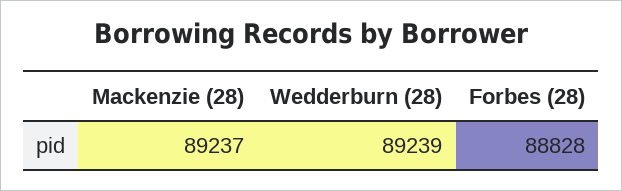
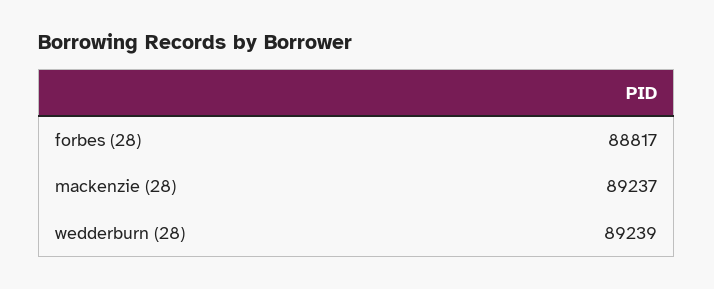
  {
    "Mackenzie (28)": 89237,
    "Wedderburn (28)": 89239,
-   "Forbes (28)": 88828
+   "Forbes (28)": 88817
  }

